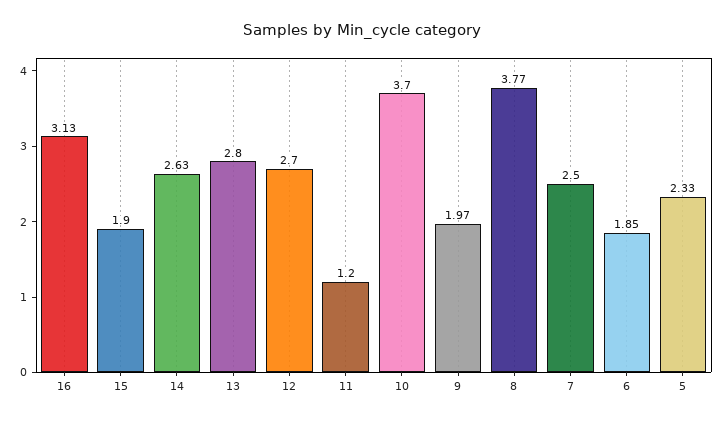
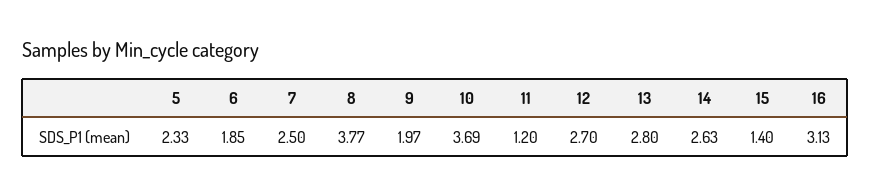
  {
    "16": 3.13,
-   "15": 1.9,
+   "15": 1.4,
    "14": 2.63,
    "13": 2.8,
    "12": 2.7,
    "11": 1.2,
-   "10": 3.7,
+   "10": 3.69,
    "9": 1.97,
    "8": 3.77,
    "7": 2.5,
    "6": 1.85,
    "5": 2.33
  }

